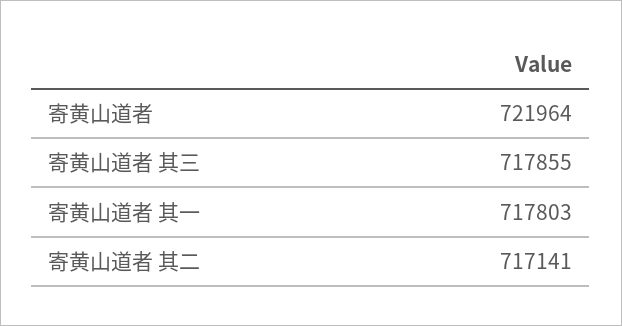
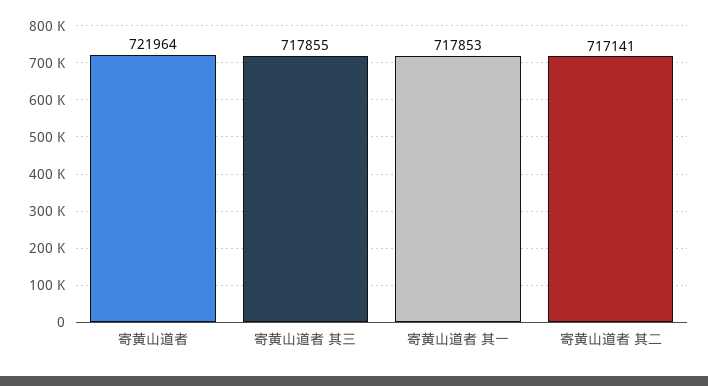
  {
    "寄黄山道者": 721964,
    "寄黄山道者 其三": 717855,
-   "寄黄山道者 其一": 717803,
+   "寄黄山道者 其一": 717853,
    "寄黄山道者 其二": 717141
  }

